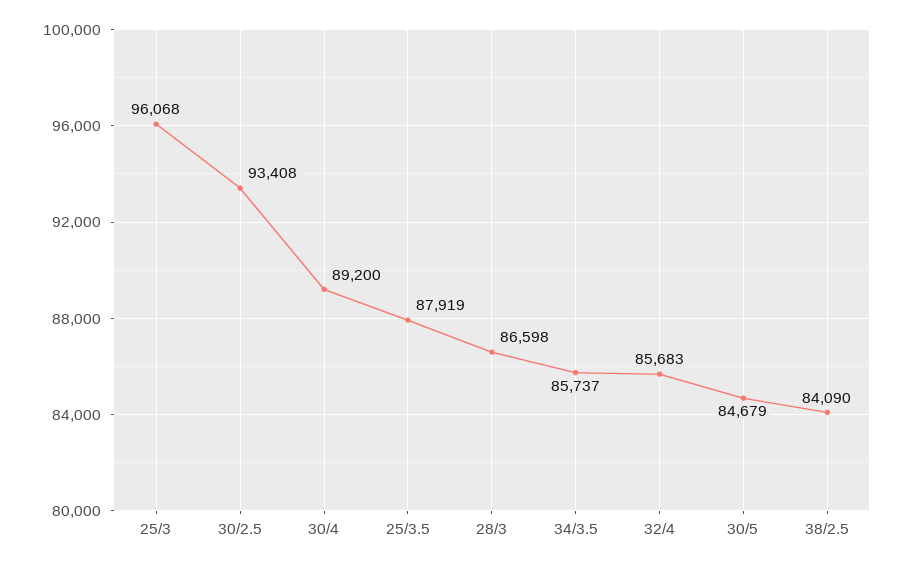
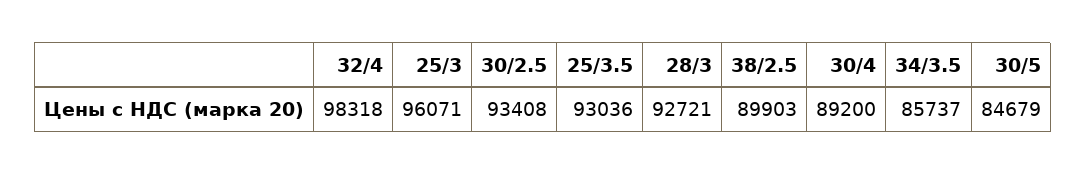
  {
-   "25/3": 96068,
+   "25/3": 96071,
    "30/2.5": 93408,
    "30/4": 89200,
-   "25/3.5": 87919,
+   "25/3.5": 93036,
-   "28/3": 86598,
+   "28/3": 92721,
    "34/3.5": 85737,
-   "32/4": 85683,
+   "32/4": 98318,
    "30/5": 84679,
-   "38/2.5": 84090
+   "38/2.5": 89903
  }

